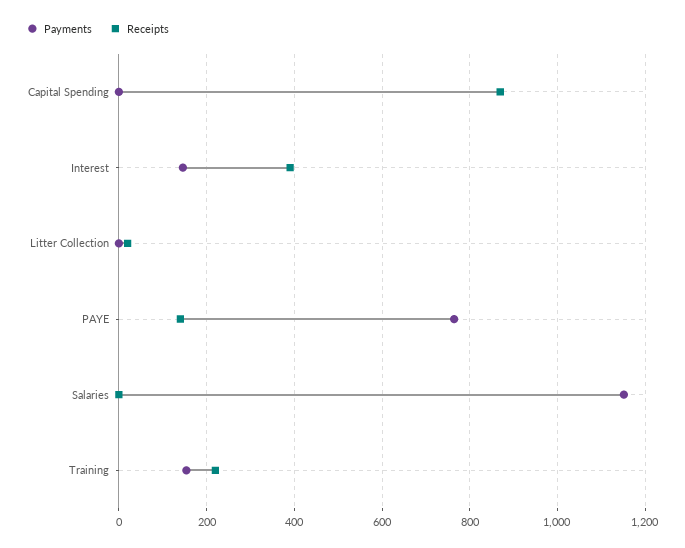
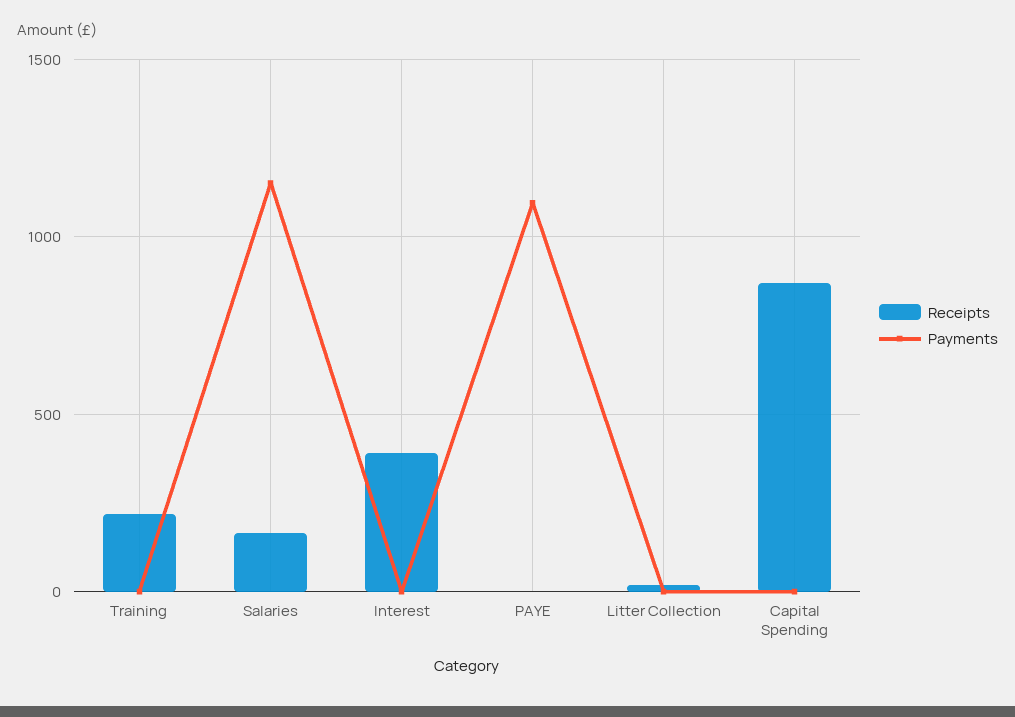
  {
    "Payments": {
      "Capital Spending": 0,
-     "Interest": 140,
+     "Interest": 0,
      "Litter Collection": 0,
-     "PAYE": 760,
+     "PAYE": 1100,
      "Salaries": 1160,
-     "Training": 160
+     "Training": 0
    },
    "Receipts": {
      "Capital Spending": 860,
      "Interest": 400,
      "Litter Collection": 20,
-     "PAYE": 140,
+     "PAYE": 0,
-     "Salaries": 0,
+     "Salaries": 150,
      "Training": 220
    }
  }

